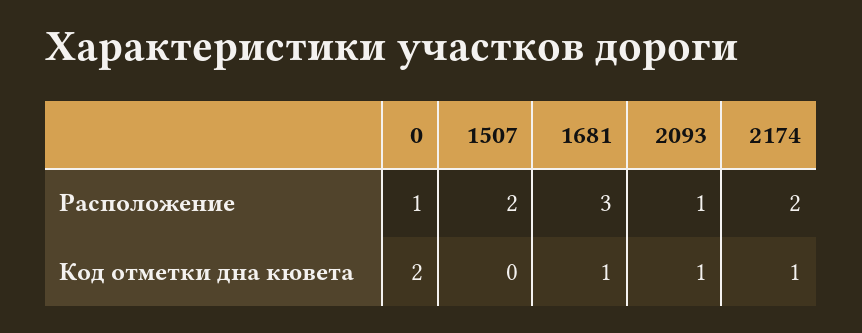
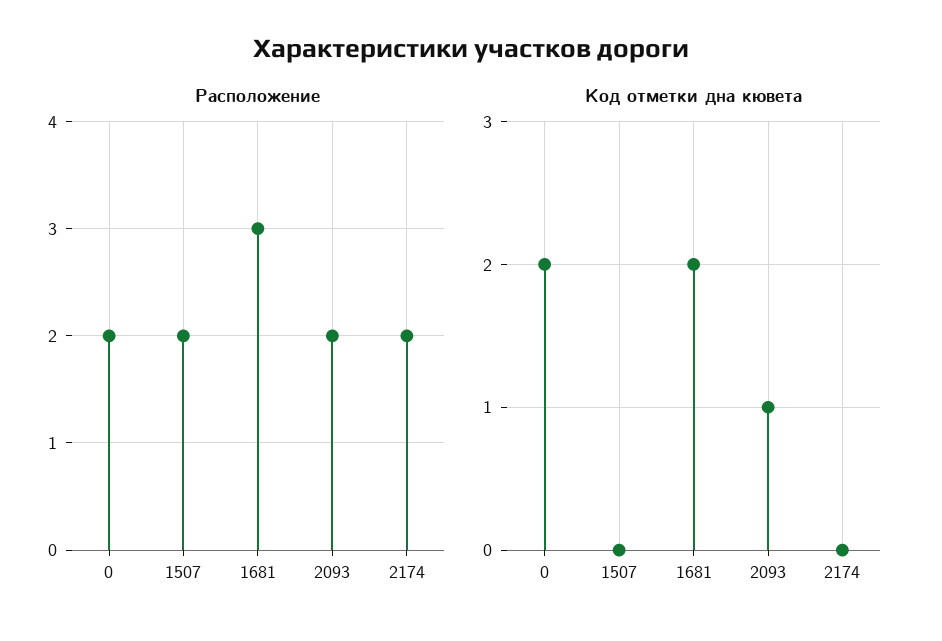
  {
    "Расположение": {
-     "0": 1,
+     "0": 2,
      "1507": 2,
      "1681": 3,
-     "2093": 1,
+     "2093": 2,
      "2174": 2
    },
    "Код отметки дна кювета": {
      "0": 2,
      "1507": 0,
-     "1681": 1,
+     "1681": 2,
      "2093": 1,
-     "2174": 1
+     "2174": 0
    }
  }

